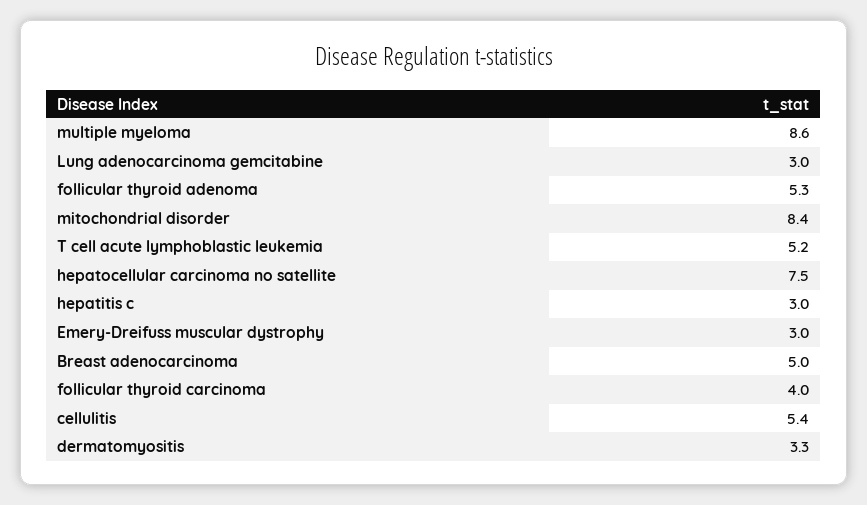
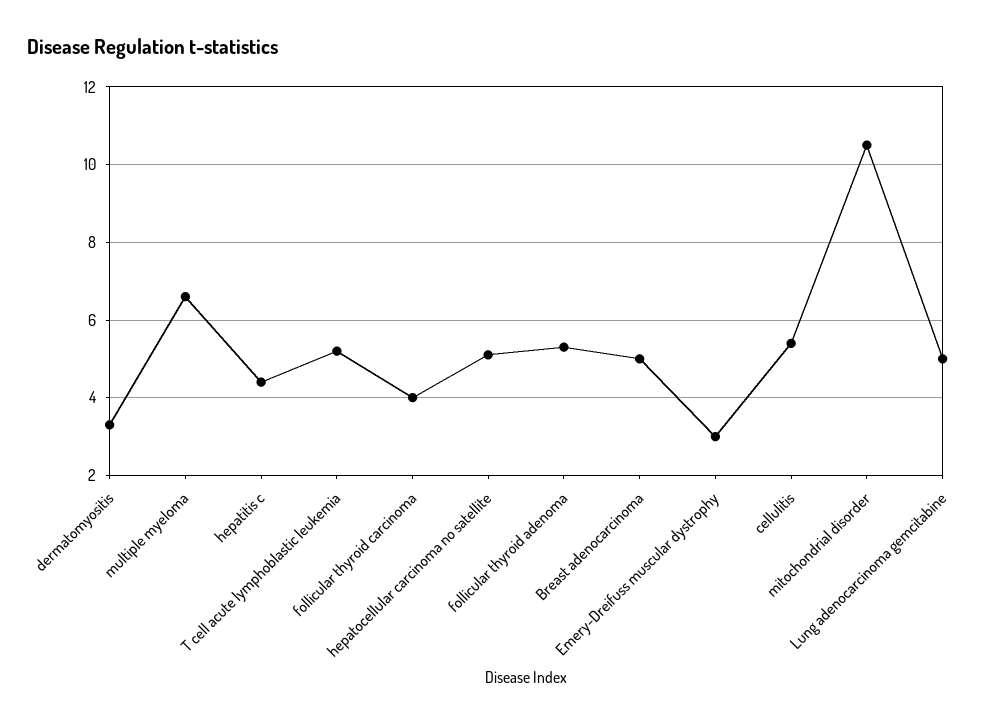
  {
-   "multiple myeloma": 8.6,
+   "multiple myeloma": 6.5,
-   "Lung adenocarcinoma gemcitabine": 3,
+   "Lung adenocarcinoma gemcitabine": 5,
    "follicular thyroid adenoma": 5.3,
-   "mitochondrial disorder": 8.4,
+   "mitochondrial disorder": 10.5,
    "T cell acute lymphoblastic leukemia": 5.2,
-   "hepatocellular carcinoma no satellite": 7.5,
+   "hepatocellular carcinoma no satellite": 5,
-   "hepatitis c": 3,
+   "hepatitis c": 4.5,
    "Emery-Dreifuss muscular dystrophy": 3,
    "Breast adenocarcinoma": 5,
    "follicular thyroid carcinoma": 4,
    "cellulitis": 5.4,
    "dermatomyositis": 3.3
  }

